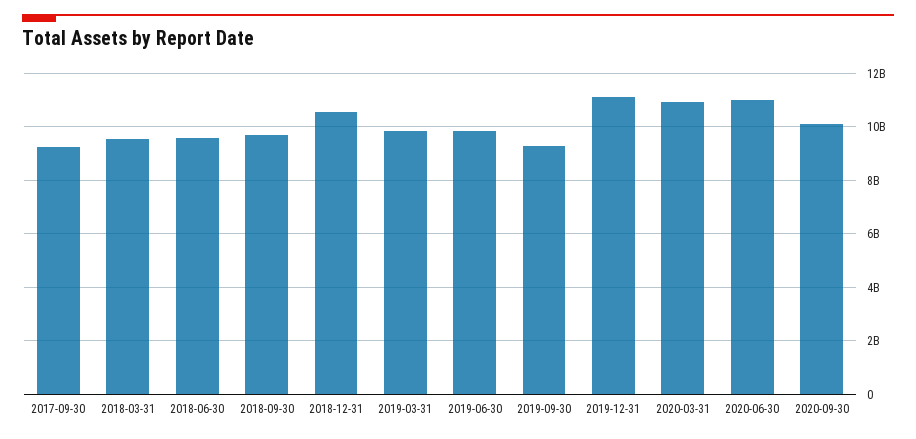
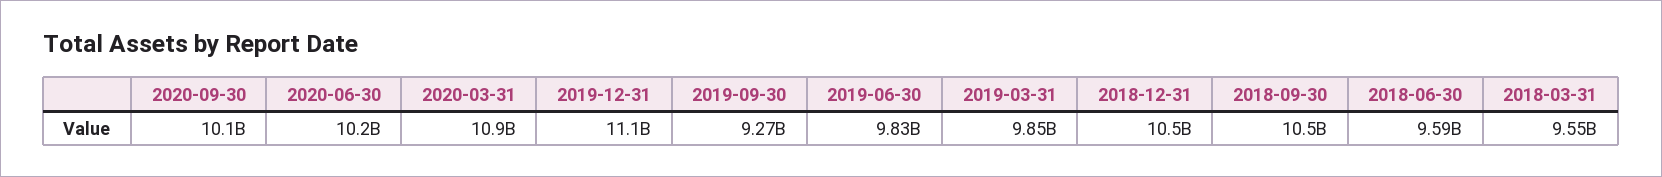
  {
-   "2017-09-30": 9250000000,
    "2018-03-31": 9550000000,
    "2018-06-30": 9590000000,
-   "2018-09-30": 9750000000,
+   "2018-09-30": 10500000000,
    "2018-12-31": 10500000000,
    "2019-03-31": 9850000000,
    "2019-06-30": 9830000000,
    "2019-09-30": 9270000000,
    "2019-12-31": 11100000000,
    "2020-03-31": 10900000000,
-   "2020-06-30": 11000000000,
+   "2020-06-30": 10200000000,
    "2020-09-30": 10100000000
  }

